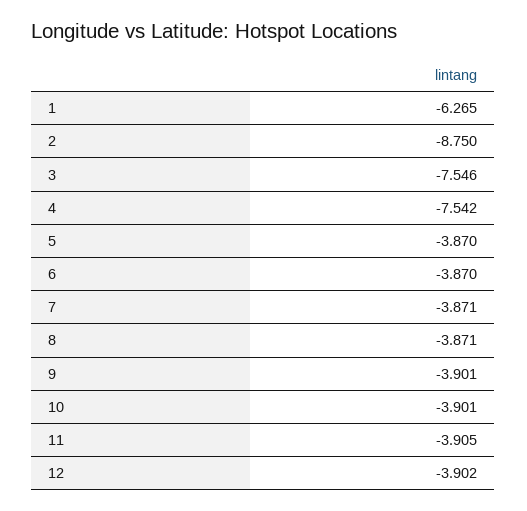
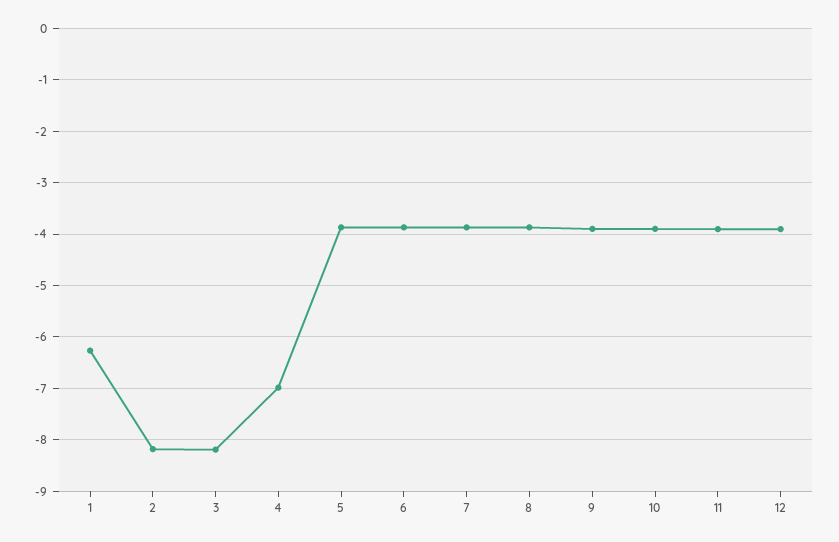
  {
    "1": -6.265,
-   "2": -8.75,
+   "2": -8.2,
-   "3": -7.546,
+   "3": -8.2,
-   "4": -7.542,
+   "4": -7,
    "5": -3.87,
    "6": -3.87,
    "7": -3.871,
    "8": -3.871,
    "9": -3.901,
    "10": -3.901,
    "11": -3.905,
    "12": -3.902
  }

